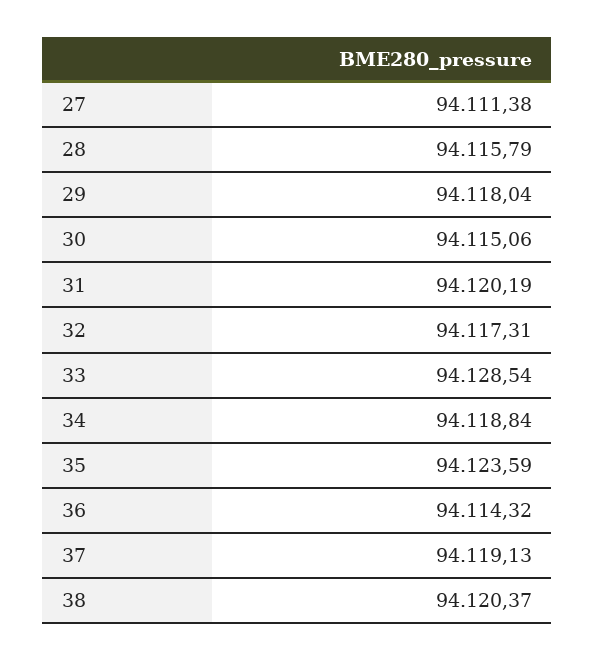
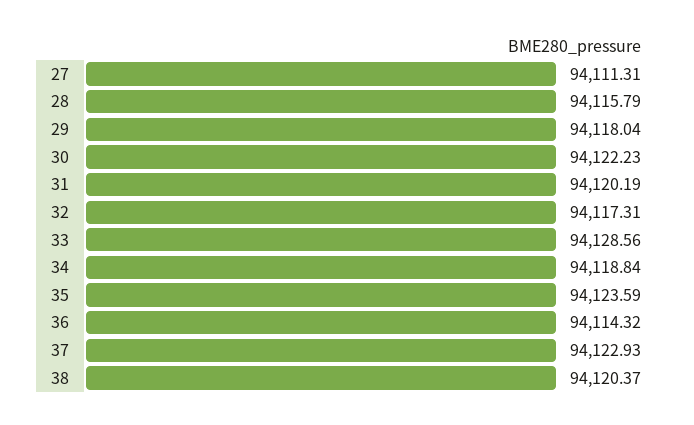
  {
-   "27": 94111.38,
+   "27": 94111.31,
    "28": 94115.79,
    "29": 94118.04,
-   "30": 94115.06,
+   "30": 94122.23,
    "31": 94120.19,
    "32": 94117.31,
-   "33": 94128.54,
+   "33": 94128.56,
    "34": 94118.84,
    "35": 94123.59,
    "36": 94114.32,
-   "37": 94119.13,
+   "37": 94122.93,
    "38": 94120.37
  }

